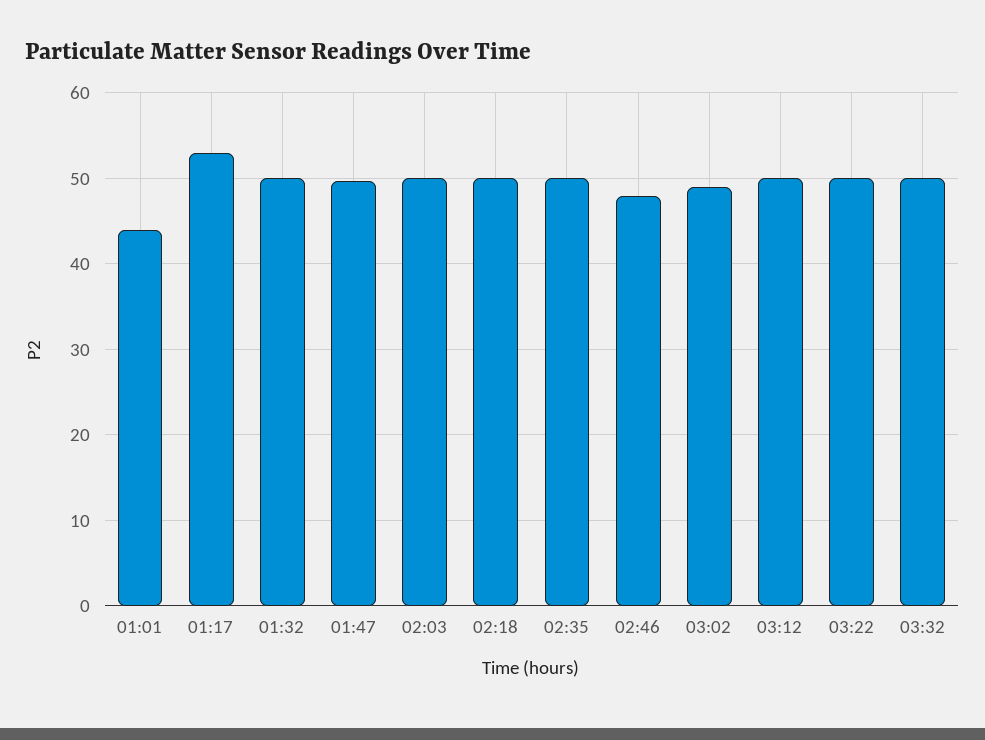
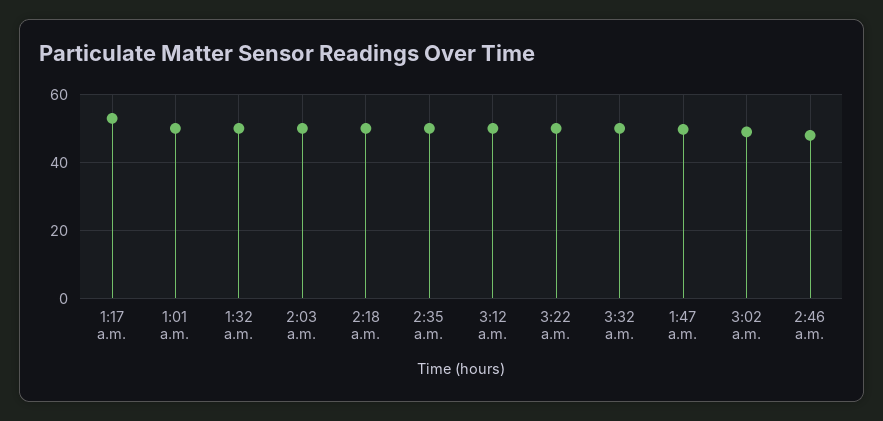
  {
-   "01:01": 44,
+   "01:01": 50,
    "01:17": 53,
    "01:32": 50,
    "01:47": 50,
    "02:03": 50,
    "02:18": 50,
    "02:35": 50,
    "02:46": 48,
    "03:02": 49,
    "03:12": 50,
    "03:22": 50,
    "03:32": 50
  }

